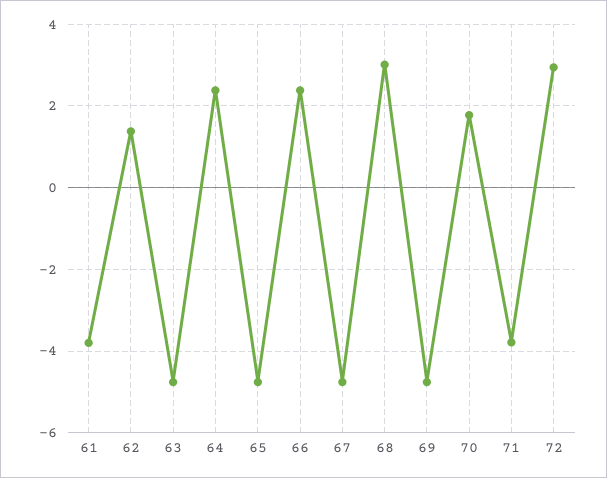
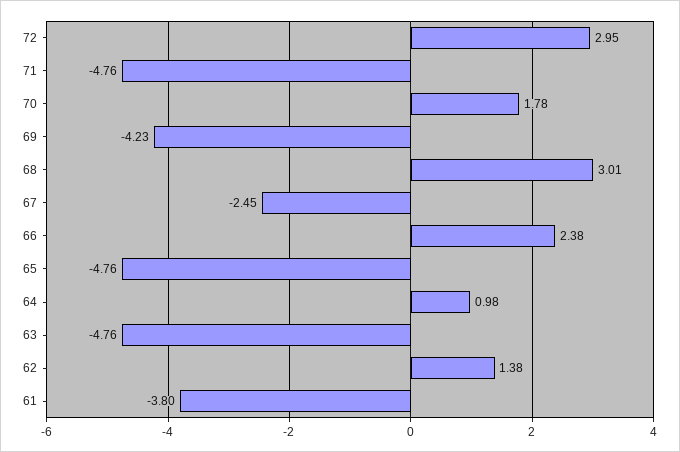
  {
    "61": -3.8,
    "62": 1.38,
    "63": -4.76,
-   "64": 2.4,
+   "64": 0.98,
    "65": -4.76,
    "66": 2.38,
-   "67": -4.8,
+   "67": -2.45,
    "68": 3.01,
-   "69": -4.8,
+   "69": -4.23,
    "70": 1.78,
-   "71": -3.8,
+   "71": -4.76,
    "72": 2.95
  }

